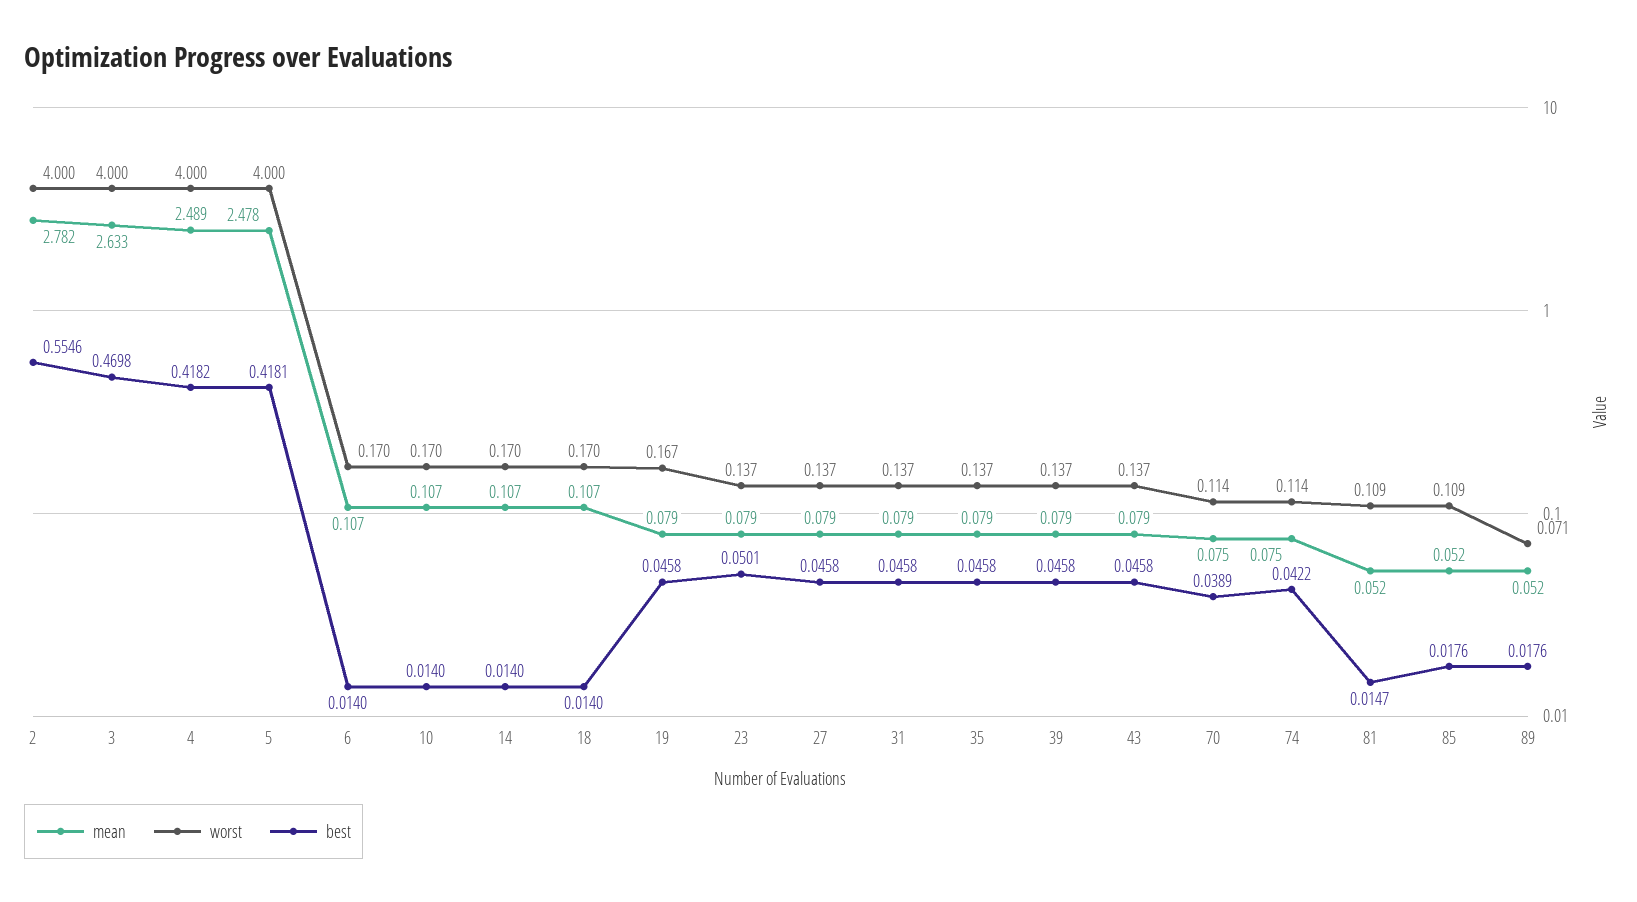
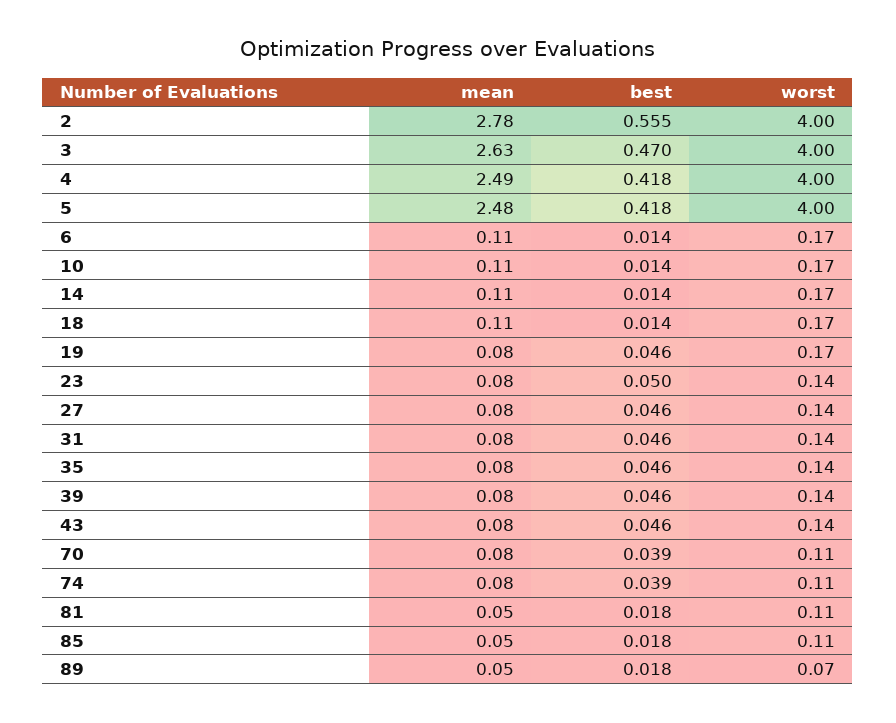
  {
    "mean": {
      "2": 2.782,
      "3": 2.633,
      "4": 2.489,
      "5": 2.478,
      "6": 0.107,
      "10": 0.107,
      "14": 0.107,
      "18": 0.107,
      "19": 0.079,
      "23": 0.079,
      "27": 0.079,
      "31": 0.079,
      "35": 0.079,
      "39": 0.079,
      "43": 0.079,
      "70": 0.075,
      "74": 0.075,
      "81": 0.052,
      "85": 0.052,
      "89": 0.052
    },
    "worst": {
      "2": 4,
      "3": 4,
      "4": 4,
      "5": 4,
      "6": 0.17,
      "10": 0.17,
      "14": 0.17,
      "18": 0.17,
      "19": 0.167,
      "23": 0.137,
      "27": 0.137,
      "31": 0.137,
      "35": 0.137,
      "39": 0.137,
      "43": 0.137,
      "70": 0.114,
      "74": 0.114,
      "81": 0.109,
      "85": 0.109,
      "89": 0.071
    },
    "best": {
      "2": 0.5546,
      "3": 0.4698,
      "4": 0.4182,
      "5": 0.4181,
      "6": 0.014,
      "10": 0.014,
      "14": 0.014,
      "18": 0.014,
      "19": 0.0458,
      "23": 0.0501,
      "27": 0.0458,
      "31": 0.0458,
      "35": 0.0458,
      "39": 0.0458,
      "43": 0.0458,
      "70": 0.0389,
-     "74": 0.0422,
+     "74": 0.039,
-     "81": 0.0147,
+     "81": 0.018,
      "85": 0.0176,
      "89": 0.0176
    }
  }

